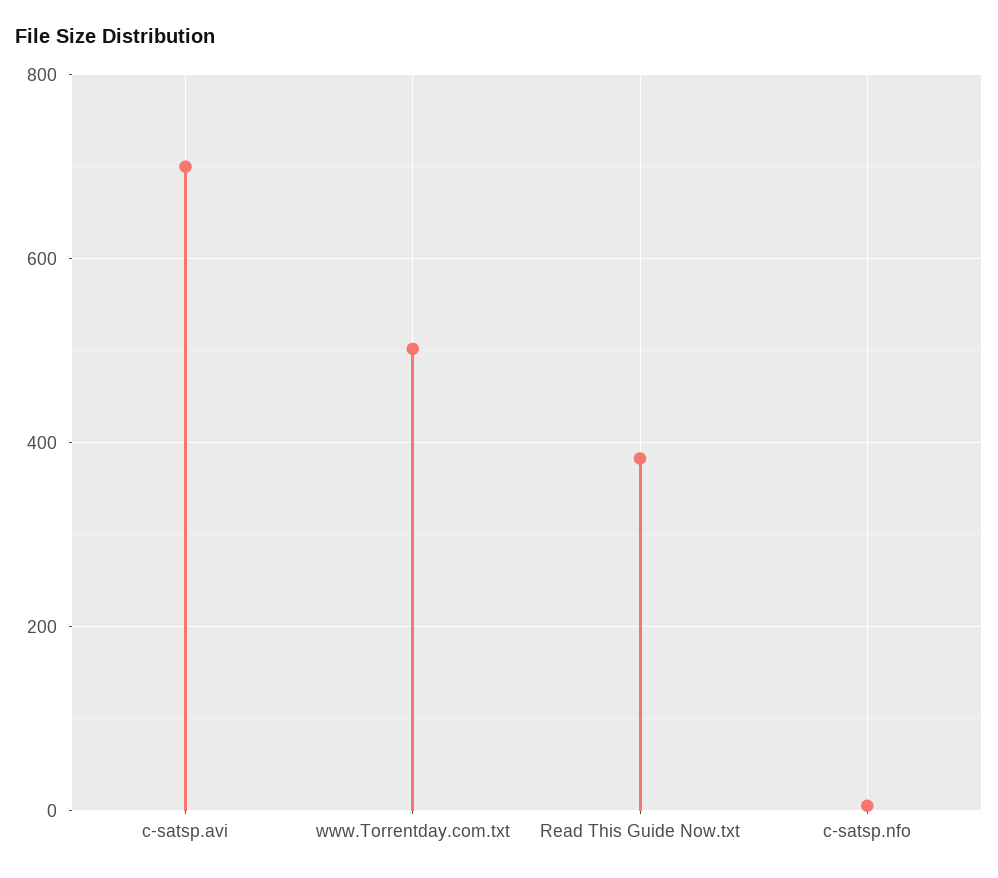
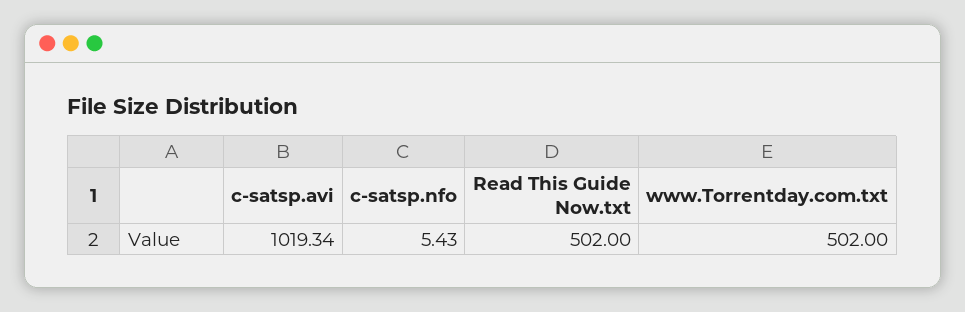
  {
-   "c-satsp.avi": 700,
+   "c-satsp.avi": 1019.34,
    "www.Torrentday.com.txt": 502,
-   "Read This Guide Now.txt": 380,
+   "Read This Guide Now.txt": 502,
    "c-satsp.nfo": 5.43
  }

